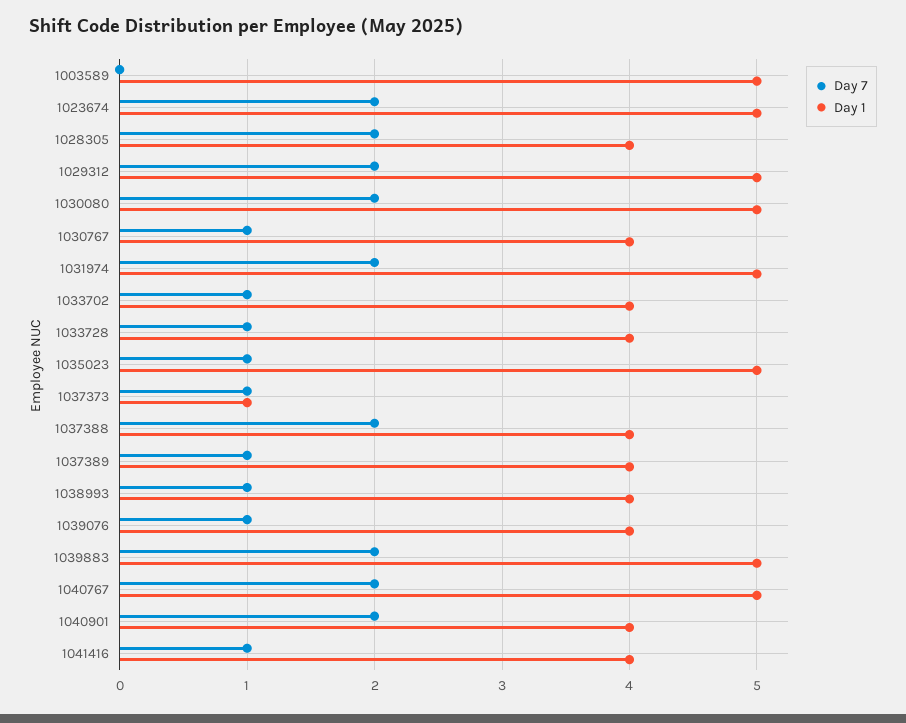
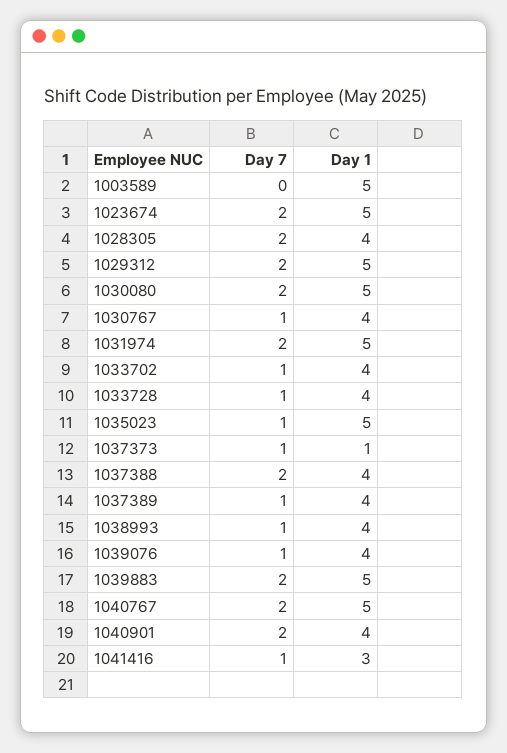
  {
    "Day 7": {
      "1003589": 0,
      "1023674": 2,
      "1028305": 2,
      "1029312": 2,
      "1030080": 2,
      "1030767": 1,
      "1031974": 2,
      "1033702": 1,
      "1033728": 1,
      "1035023": 1,
      "1037373": 1,
      "1037388": 2,
      "1037389": 1,
      "1038993": 1,
      "1039076": 1,
      "1039883": 2,
      "1040767": 2,
      "1040901": 2,
      "1041416": 1
    },
    "Day 1": {
      "1003589": 5,
      "1023674": 5,
      "1028305": 4,
      "1029312": 5,
      "1030080": 5,
      "1030767": 4,
      "1031974": 5,
      "1033702": 4,
      "1033728": 4,
      "1035023": 5,
      "1037373": 1,
      "1037388": 4,
      "1037389": 4,
      "1038993": 4,
      "1039076": 4,
      "1039883": 5,
      "1040767": 5,
      "1040901": 4,
-     "1041416": 4
+     "1041416": 3
    }
  }

